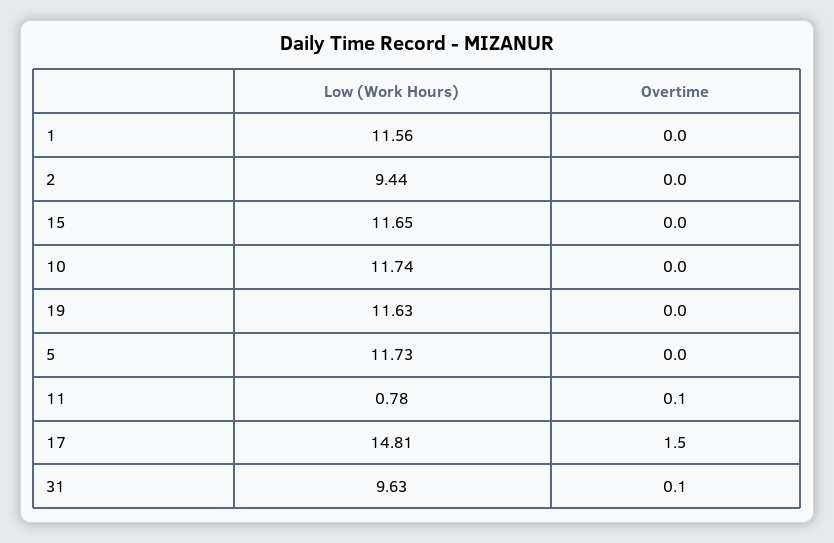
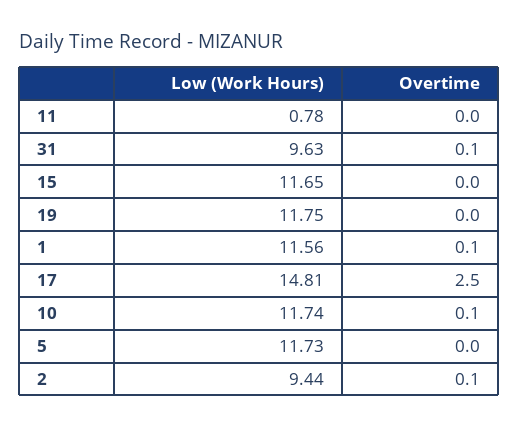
  {
    "Low (Work Hours)": {
      "1": 11.56,
      "2": 9.44,
      "15": 11.65,
      "10": 11.74,
-     "19": 11.63,
+     "19": 11.75,
      "5": 11.73,
      "11": 0.78,
      "17": 14.81,
      "31": 9.63
    },
    "Overtime": {
-     "1": 0,
+     "1": 0.1,
-     "2": 0,
+     "2": 0.1,
      "15": 0,
-     "10": 0,
+     "10": 0.1,
      "19": 0,
      "5": 0,
-     "11": 0.1,
+     "11": 0,
-     "17": 1.5,
+     "17": 2.5,
      "31": 0.1
    }
  }

